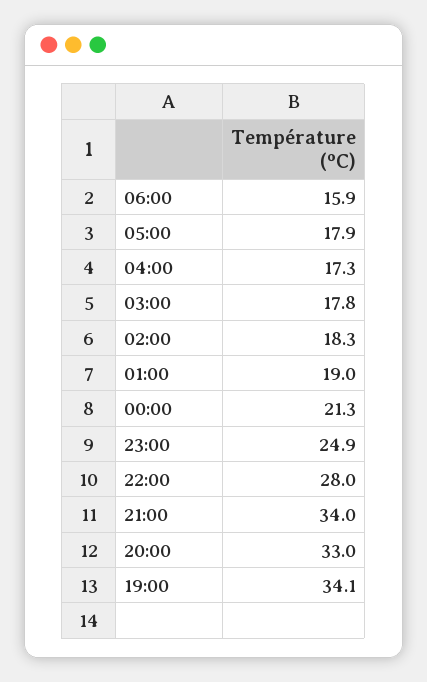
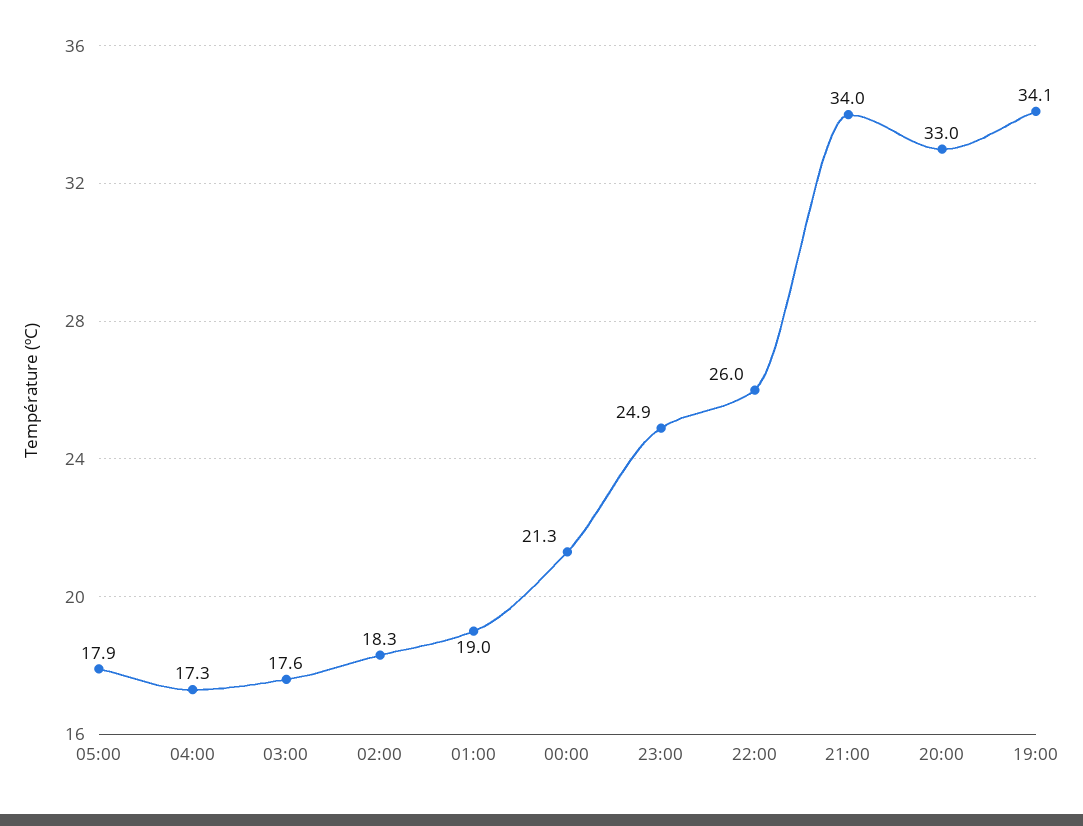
  {
-   "06:00": 15.9,
    "05:00": 17.9,
    "04:00": 17.3,
-   "03:00": 17.8,
+   "03:00": 17.6,
    "02:00": 18.3,
    "01:00": 19,
    "00:00": 21.3,
    "23:00": 24.9,
-   "22:00": 28,
+   "22:00": 26,
    "21:00": 34,
    "20:00": 33,
    "19:00": 34.1
  }

